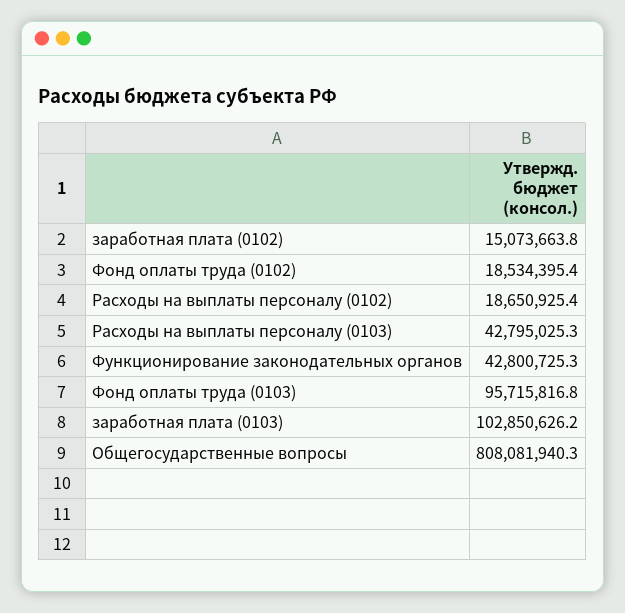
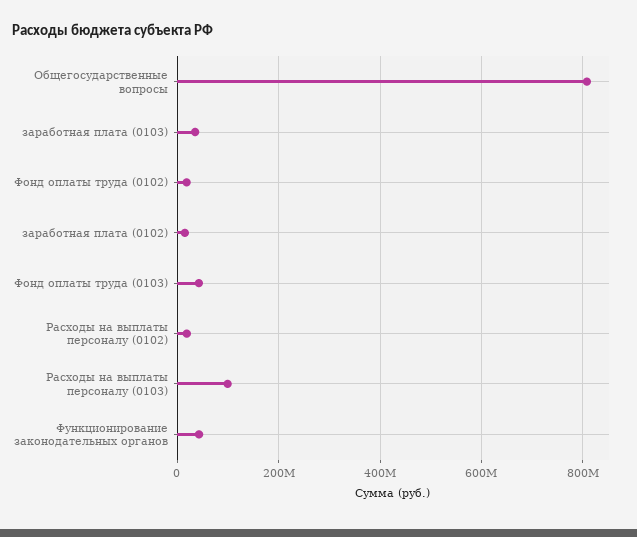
  {
    "заработная плата (0102)": 15073663.8,
    "Фонд оплаты труда (0102)": 18534395.4,
    "Расходы на выплаты персоналу (0102)": 18650925.4,
-   "Расходы на выплаты персоналу (0103)": 42795025.3,
+   "Расходы на выплаты персоналу (0103)": 100000000,
    "Функционирование законодательных органов": 42800725.3,
-   "Фонд оплаты труда (0103)": 95715816.8,
+   "Фонд оплаты труда (0103)": 40000000,
-   "заработная плата (0103)": 102850626.2,
+   "заработная плата (0103)": 40000000,
    "Общегосударственные вопросы": 808081940.3
  }

